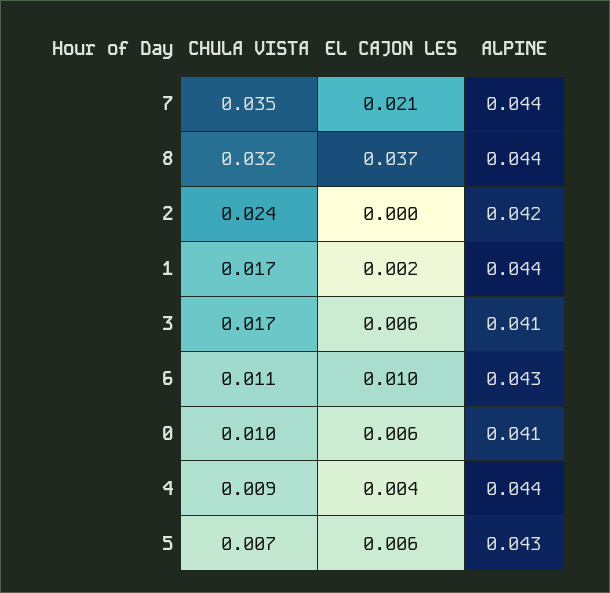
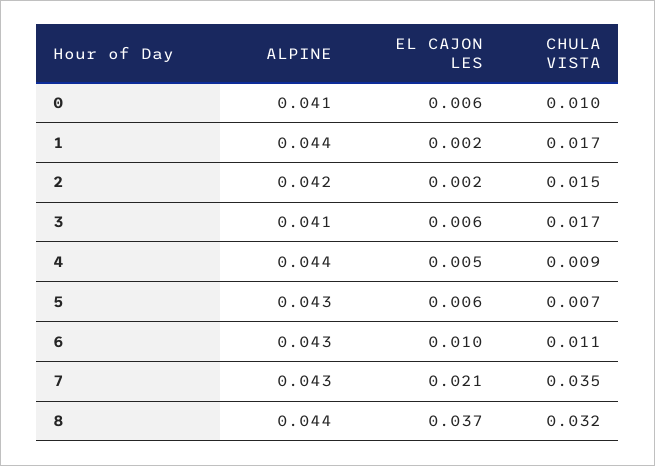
  {
    "CHULA VISTA": {
      "7": 0.035,
      "8": 0.032,
-     "2": 0.024,
+     "2": 0.015,
      "1": 0.017,
      "3": 0.017,
      "6": 0.011,
      "0": 0.01,
      "4": 0.009,
      "5": 0.007
    },
    "EL CAJON LES": {
      "7": 0.021,
      "8": 0.037,
-     "2": 0,
+     "2": 0.002,
      "1": 0.002,
      "3": 0.006,
      "6": 0.01,
      "0": 0.006,
-     "4": 0.004,
+     "4": 0.005,
      "5": 0.006
    },
    "ALPINE": {
-     "7": 0.044,
+     "7": 0.043,
      "8": 0.044,
      "2": 0.042,
      "1": 0.044,
      "3": 0.041,
      "6": 0.043,
      "0": 0.041,
      "4": 0.044,
      "5": 0.043
    }
  }

